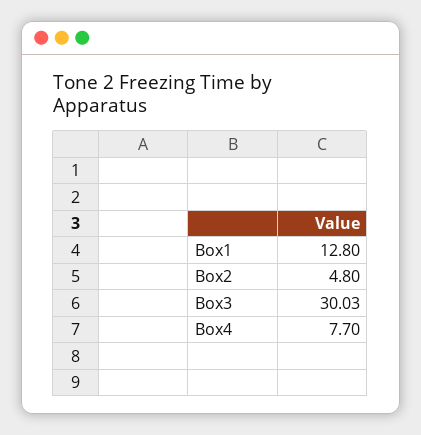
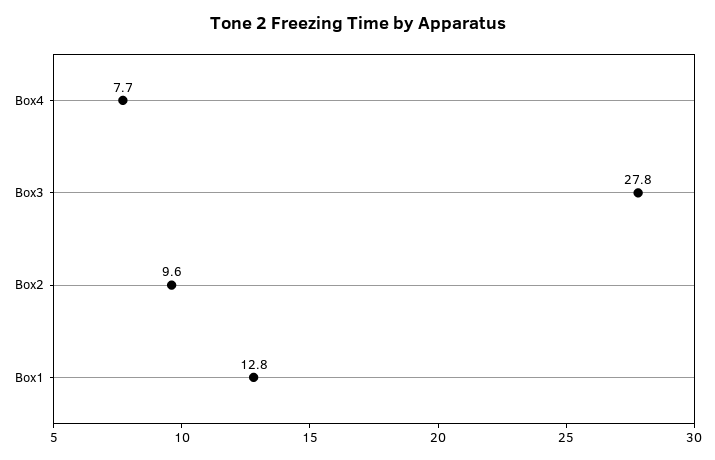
  {
    "Box1": 12.8,
-   "Box2": 4.8,
+   "Box2": 9.6,
-   "Box3": 30.03,
+   "Box3": 27.8,
    "Box4": 7.7
  }

